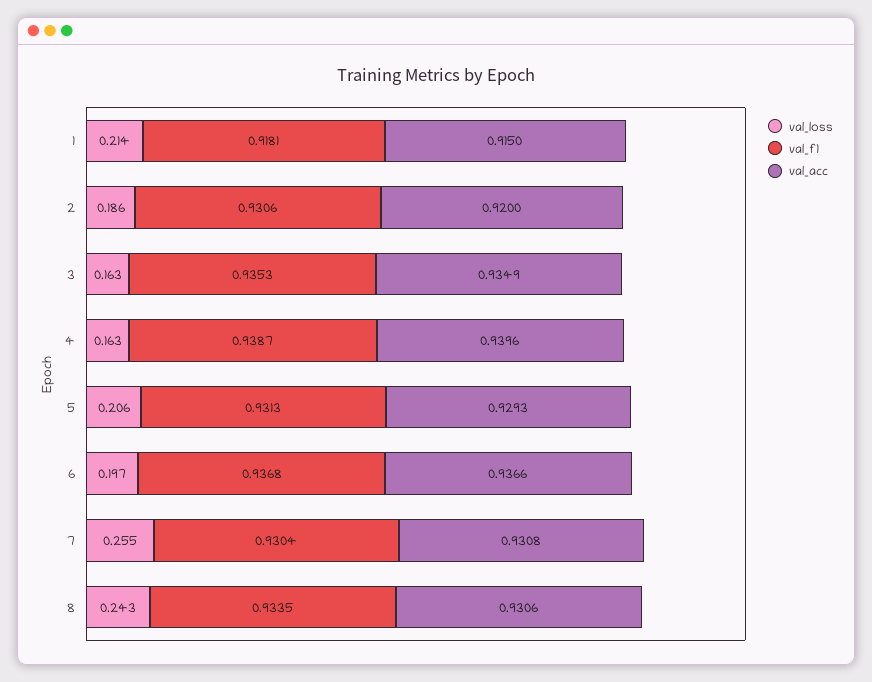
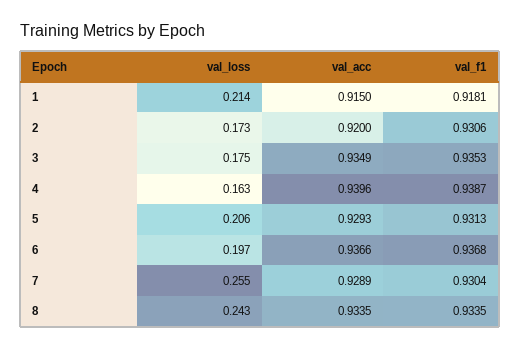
  {
    "val_loss": {
      "1": 0.214,
-     "2": 0.186,
+     "2": 0.173,
-     "3": 0.163,
+     "3": 0.175,
      "4": 0.163,
      "5": 0.206,
      "6": 0.197,
      "7": 0.255,
      "8": 0.243
    },
    "val_f1": {
      "1": 0.9181,
      "2": 0.9306,
      "3": 0.9353,
      "4": 0.9387,
      "5": 0.9313,
      "6": 0.9368,
      "7": 0.9304,
      "8": 0.9335
    },
    "val_acc": {
      "1": 0.915,
      "2": 0.92,
      "3": 0.9349,
      "4": 0.9396,
      "5": 0.9293,
      "6": 0.9366,
-     "7": 0.9308,
+     "7": 0.9289,
-     "8": 0.9306
+     "8": 0.9335
    }
  }

